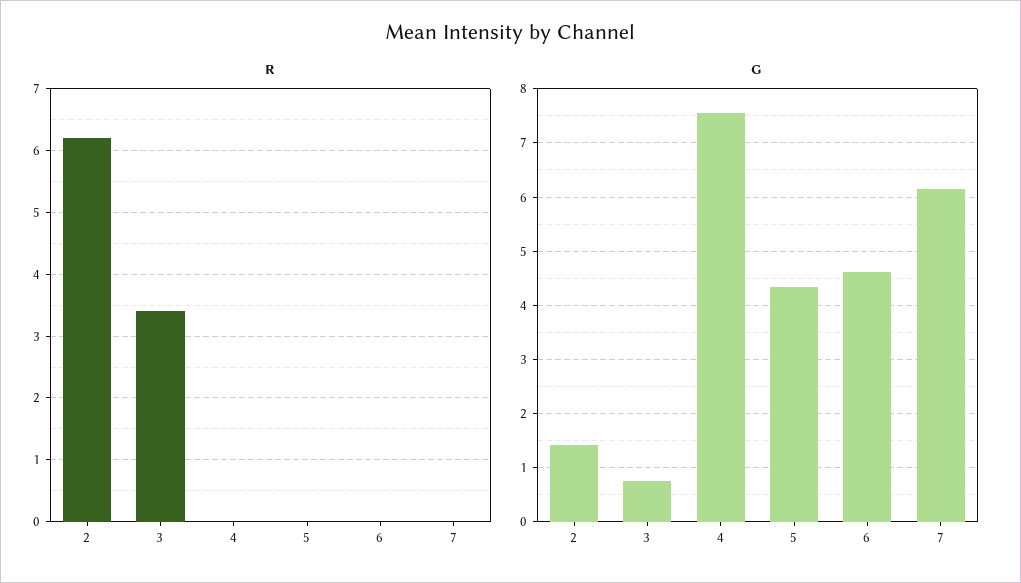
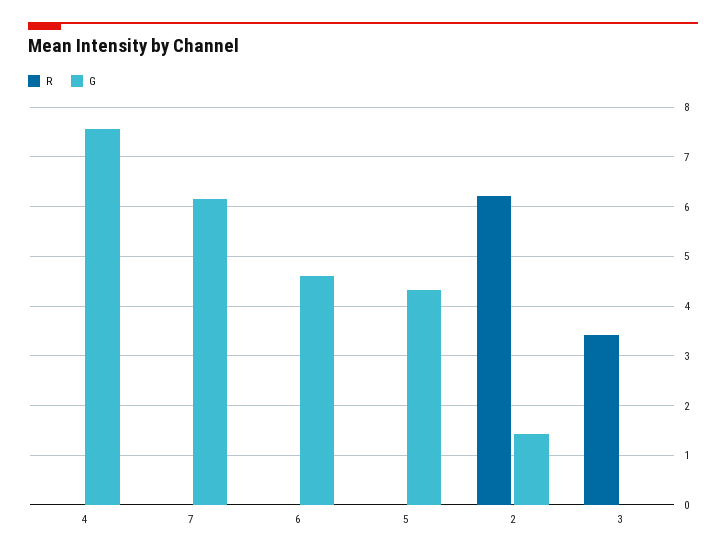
  {
    "R": {
      "2": 6.2,
      "3": 3.4,
      "4": 0,
      "5": 0,
      "6": 0,
      "7": 0
    },
    "G": {
      "2": 1.4,
-     "3": 0.8,
+     "3": 0,
      "4": 7.6,
      "5": 4.4,
      "6": 4.6,
      "7": 6.2
    }
  }

